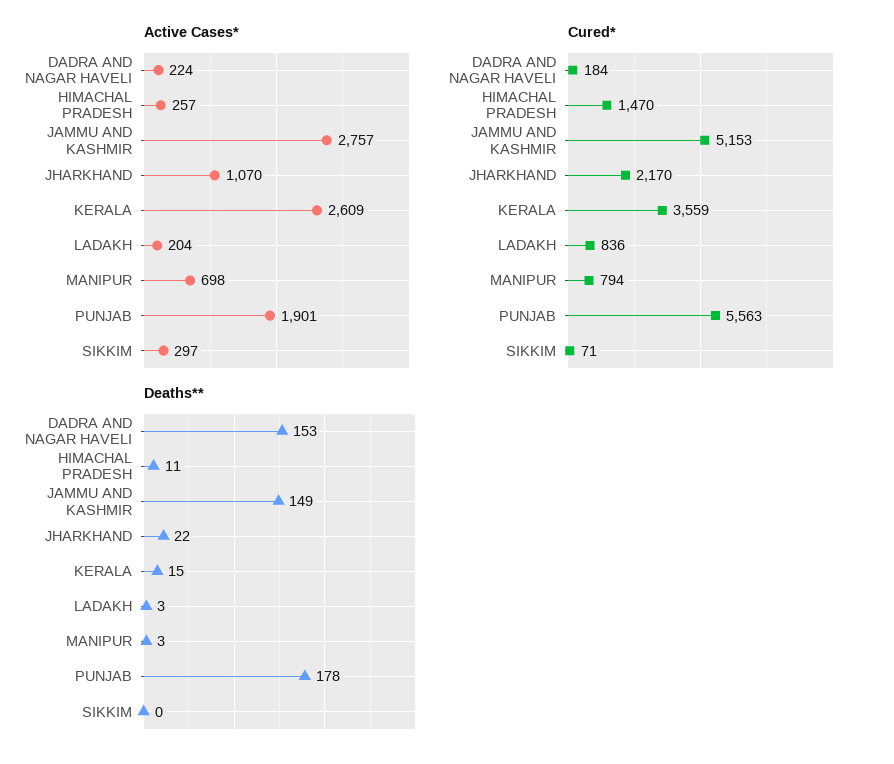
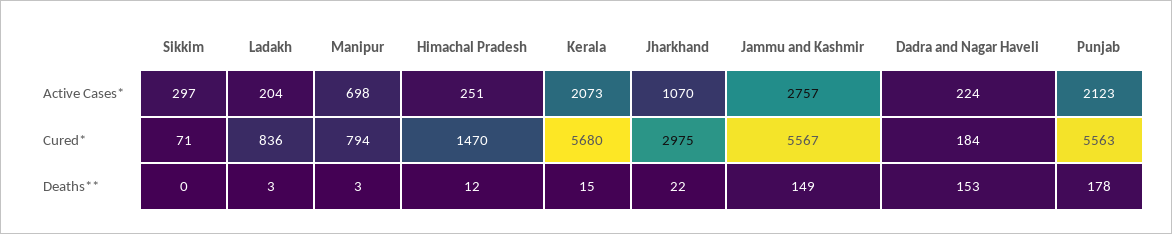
  {
    "Active Cases*": {
      "DADRA AND NAGAR HAVELI": 224,
-     "HIMACHAL PRADESH": 257,
+     "HIMACHAL PRADESH": 251,
      "JAMMU AND KASHMIR": 2757,
      "JHARKHAND": 1070,
-     "KERALA": 2609,
+     "KERALA": 2073,
      "LADAKH": 204,
      "MANIPUR": 698,
-     "PUNJAB": 1901,
+     "PUNJAB": 2123,
      "SIKKIM": 297
    },
    "Cured*": {
      "DADRA AND NAGAR HAVELI": 184,
      "HIMACHAL PRADESH": 1470,
-     "JAMMU AND KASHMIR": 5153,
+     "JAMMU AND KASHMIR": 5567,
-     "JHARKHAND": 2170,
+     "JHARKHAND": 2975,
-     "KERALA": 3559,
+     "KERALA": 5680,
      "LADAKH": 836,
      "MANIPUR": 794,
      "PUNJAB": 5563,
      "SIKKIM": 71
    },
    "Deaths**": {
      "DADRA AND NAGAR HAVELI": 153,
-     "HIMACHAL PRADESH": 11,
+     "HIMACHAL PRADESH": 12,
      "JAMMU AND KASHMIR": 149,
      "JHARKHAND": 22,
      "KERALA": 15,
      "LADAKH": 3,
      "MANIPUR": 3,
      "PUNJAB": 178,
      "SIKKIM": 0
    }
  }

